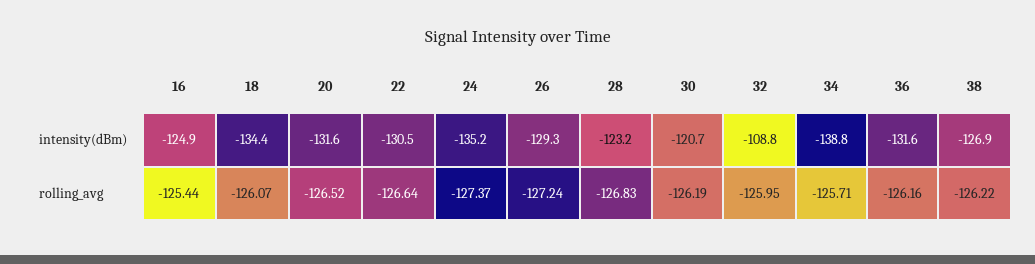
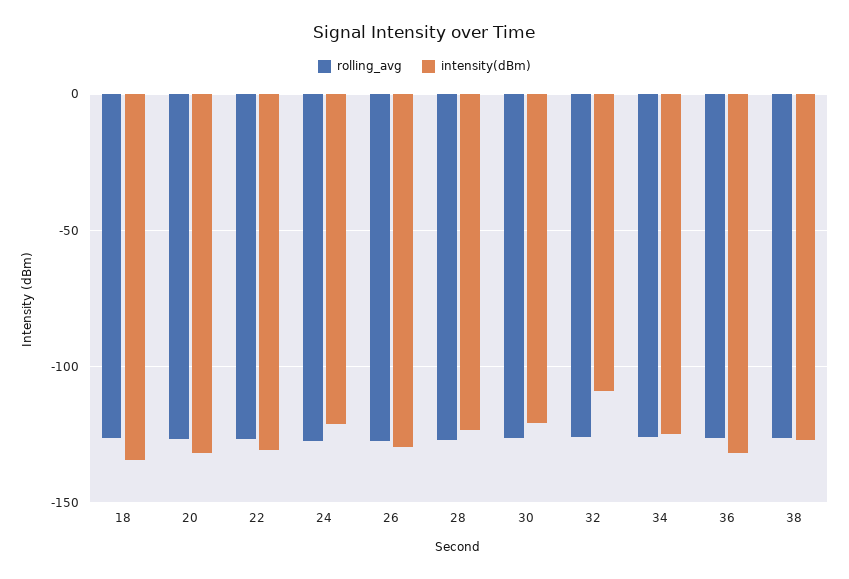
  {
    "intensity(dBm)": {
-     "16": -124.9,
      "18": -134.4,
      "20": -131.6,
      "22": -130.5,
-     "24": -135.2,
+     "24": -120,
      "26": -129.3,
      "28": -123.2,
      "30": -120.7,
      "32": -108.8,
-     "34": -138.8,
+     "34": -125,
      "36": -131.6,
      "38": -126.9
    },
    "rolling_avg": {
-     "16": -125.44,
      "18": -126.07,
      "20": -126.52,
      "22": -126.64,
      "24": -127.37,
      "26": -127.24,
      "28": -126.83,
      "30": -126.19,
      "32": -125.95,
      "34": -125.71,
      "36": -126.16,
      "38": -126.22
    }
  }

